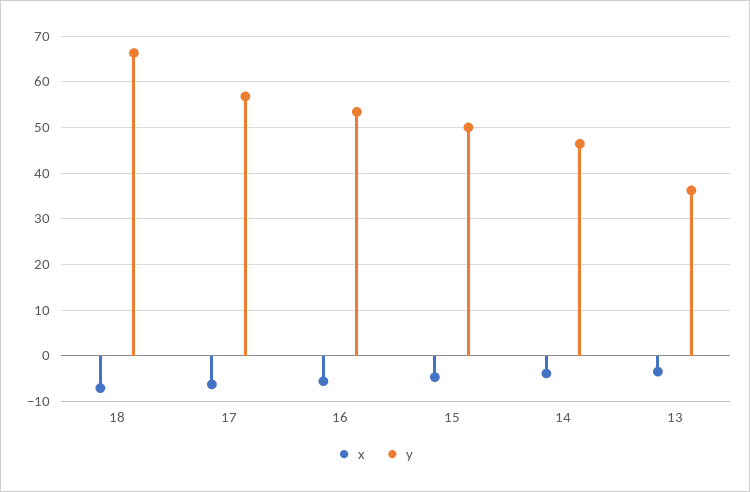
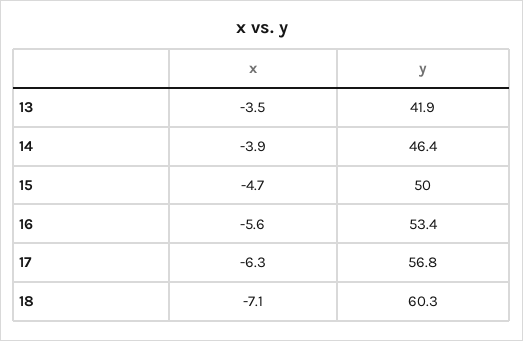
  {
    "x": {
      "18": -7.1,
      "17": -6.3,
      "16": -5.6,
      "15": -4.7,
      "14": -3.9,
      "13": -3.5
    },
    "y": {
-     "18": 66,
+     "18": 60.3,
      "17": 56.8,
      "16": 53.4,
      "15": 50,
      "14": 46.4,
-     "13": 36
+     "13": 41.9
    }
  }

